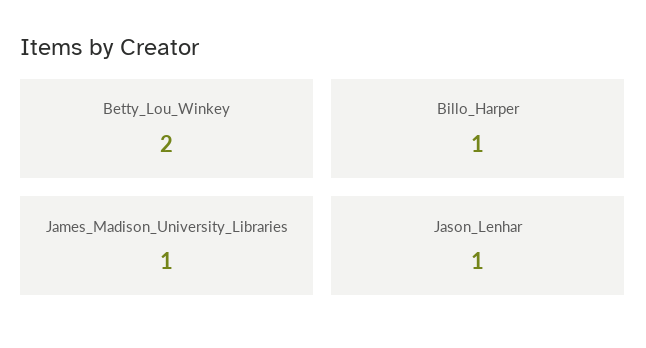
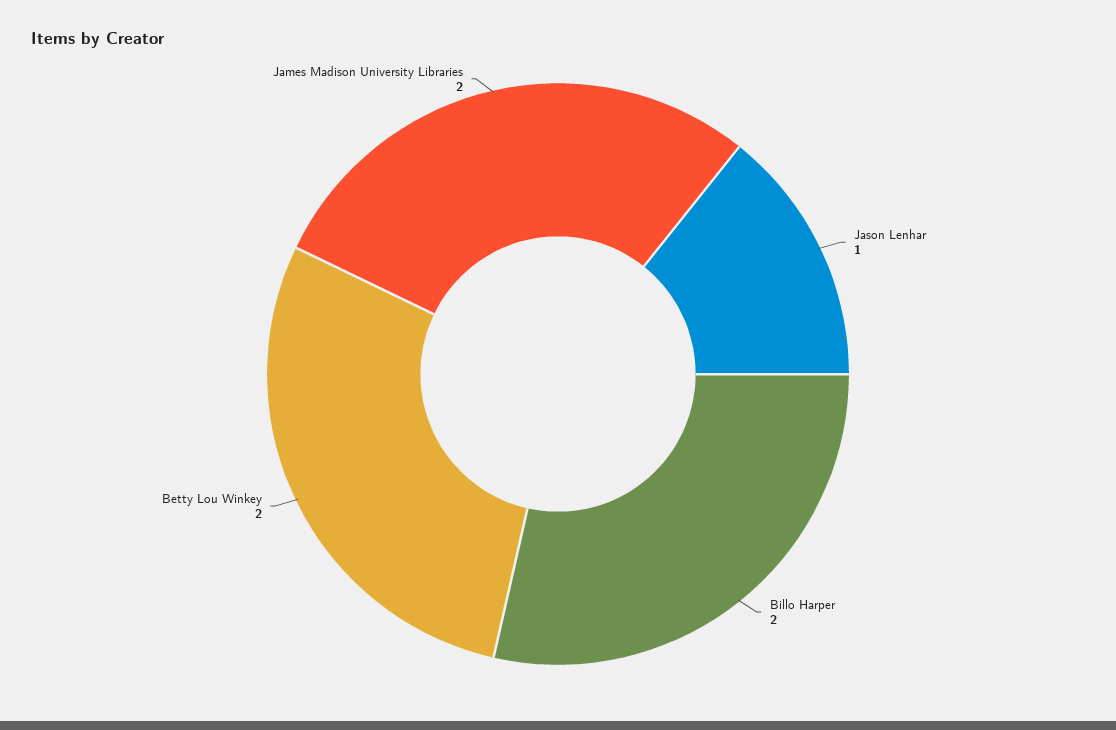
  {
    "Betty_Lou_Winkey": 2,
-   "Billo_Harper": 1,
+   "Billo_Harper": 2,
-   "James_Madison_University_Libraries": 1,
+   "James_Madison_University_Libraries": 2,
    "Jason_Lenhar": 1
  }

